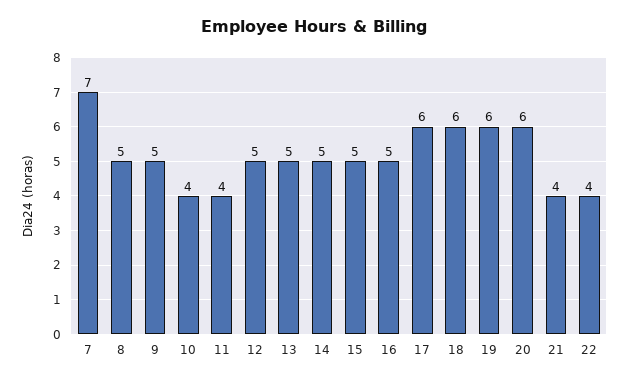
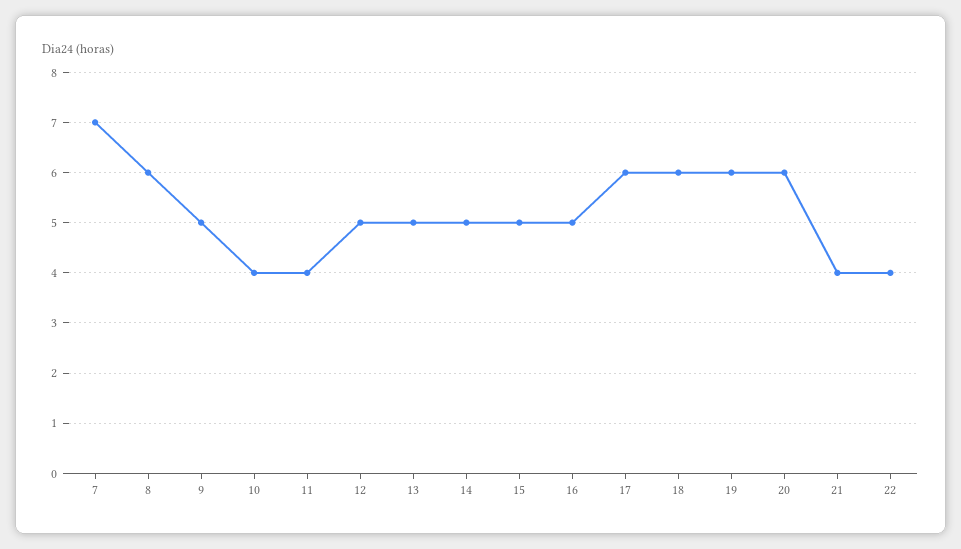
  {
    "7": 7,
-   "8": 5,
+   "8": 6,
    "9": 5,
    "10": 4,
    "11": 4,
    "12": 5,
    "13": 5,
    "14": 5,
    "15": 5,
    "16": 5,
    "17": 6,
    "18": 6,
    "19": 6,
    "20": 6,
    "21": 4,
    "22": 4
  }

